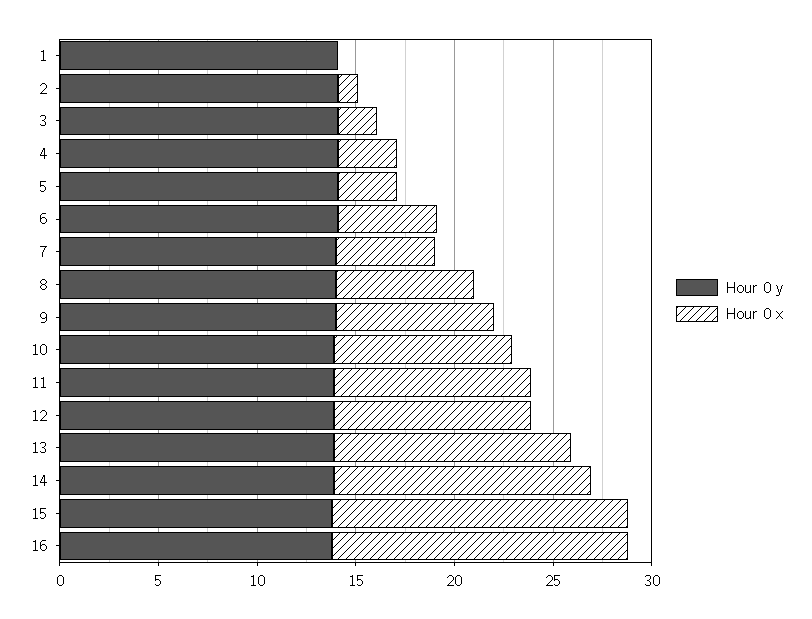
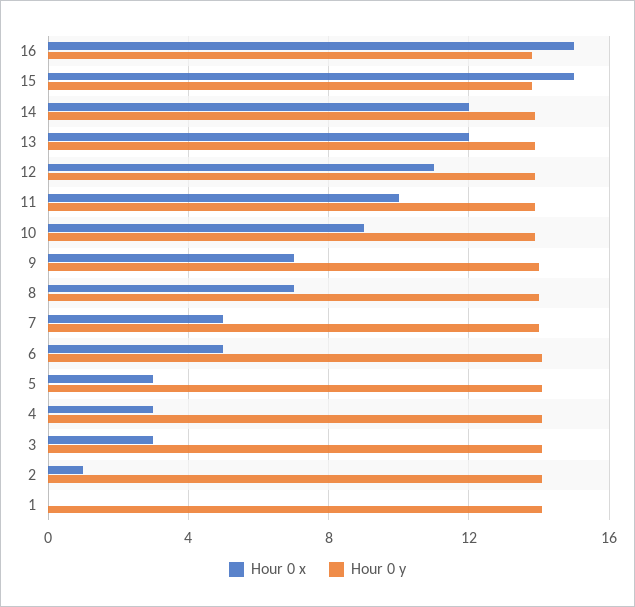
  {
    "Hour 0 y": {
      "1": 14,
      "2": 14,
      "3": 14,
      "4": 14,
      "5": 14,
      "6": 14,
      "7": 14,
      "8": 14,
      "9": 14,
      "10": 14,
      "11": 14,
      "12": 14,
      "13": 14,
      "14": 14,
      "15": 14,
      "16": 14
    },
    "Hour 0 x": {
      "1": 0,
      "2": 1,
-     "3": 2,
+     "3": 3,
      "4": 3,
      "5": 3,
      "6": 5,
      "7": 5,
      "8": 7,
-     "9": 8,
+     "9": 7,
      "10": 9,
      "11": 10,
-     "12": 10,
+     "12": 11,
      "13": 12,
-     "14": 13,
+     "14": 12,
      "15": 15,
      "16": 15
    }
  }

